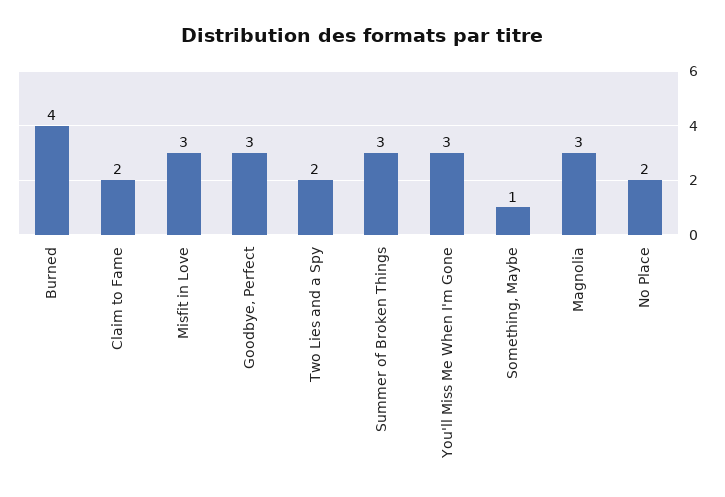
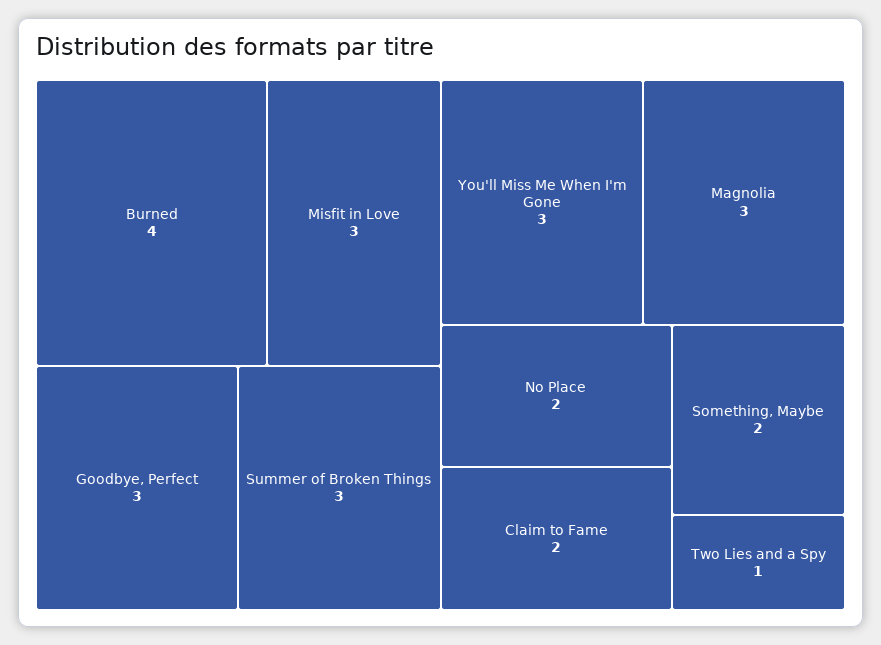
  {
    "Burned": 4,
    "Claim to Fame": 2,
    "Misfit in Love": 3,
    "Goodbye, Perfect": 3,
-   "Two Lies and a Spy": 2,
+   "Two Lies and a Spy": 1,
    "Summer of Broken Things": 3,
    "You'll Miss Me When I'm Gone": 3,
-   "Something, Maybe": 1,
+   "Something, Maybe": 2,
    "Magnolia": 3,
    "No Place": 2
  }

